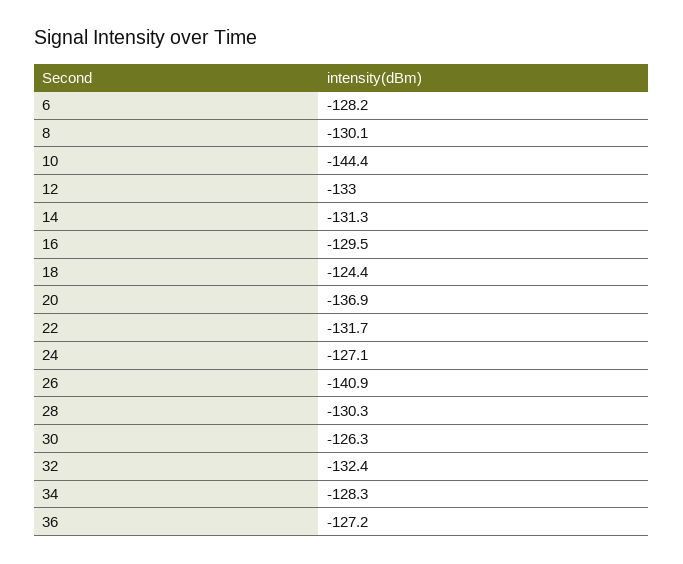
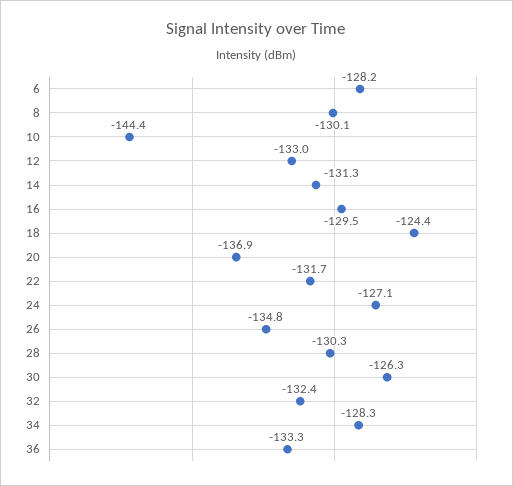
  {
    "6": -128.2,
    "8": -130.1,
    "10": -144.4,
    "12": -133,
    "14": -131.3,
    "16": -129.5,
    "18": -124.4,
    "20": -136.9,
    "22": -131.7,
    "24": -127.1,
-   "26": -140.9,
+   "26": -134.8,
    "28": -130.3,
    "30": -126.3,
    "32": -132.4,
    "34": -128.3,
-   "36": -127.2
+   "36": -133.3
  }

